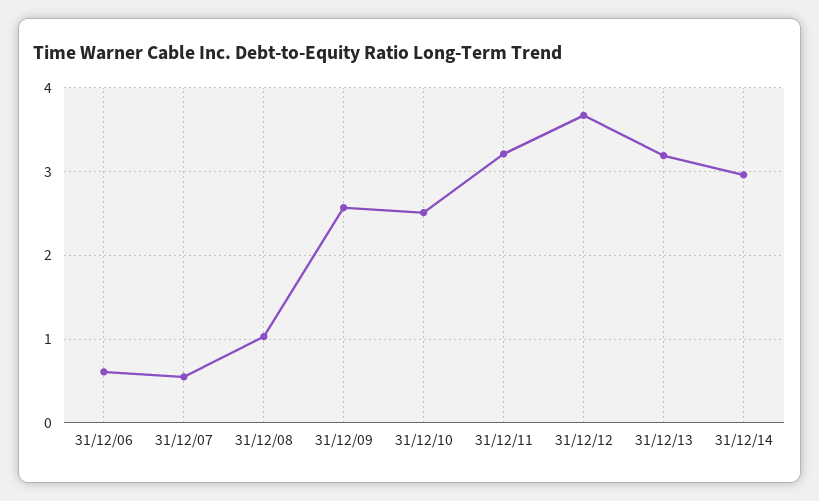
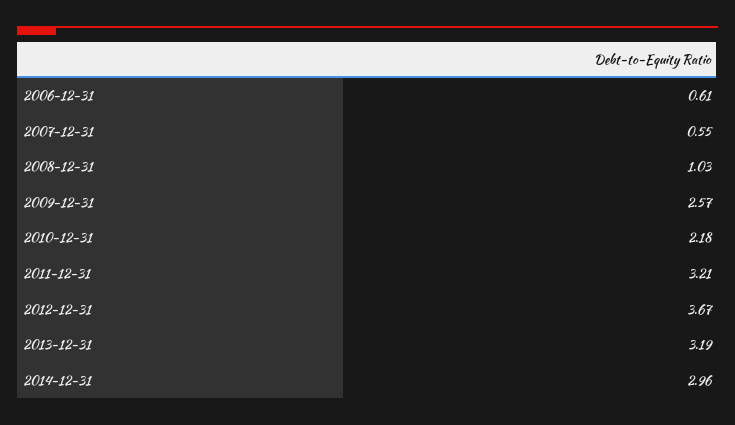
  {
    "31/12/06": 0.61,
    "31/12/07": 0.55,
    "31/12/08": 1.03,
    "31/12/09": 2.57,
-   "31/12/10": 2.5,
+   "31/12/10": 2.18,
    "31/12/11": 3.21,
    "31/12/12": 3.67,
    "31/12/13": 3.19,
    "31/12/14": 2.96
  }

